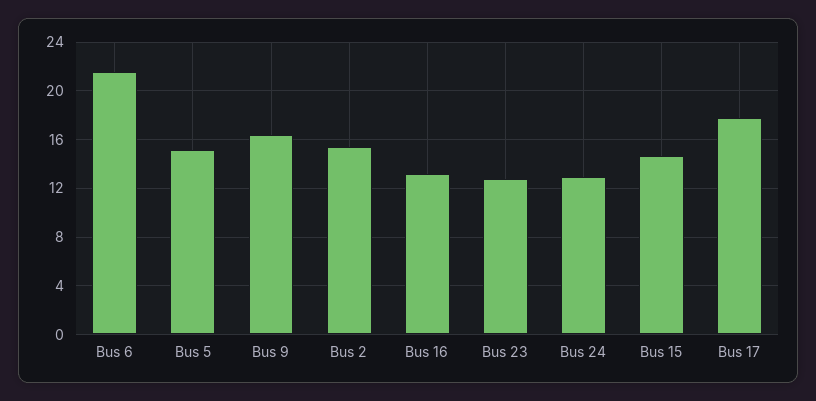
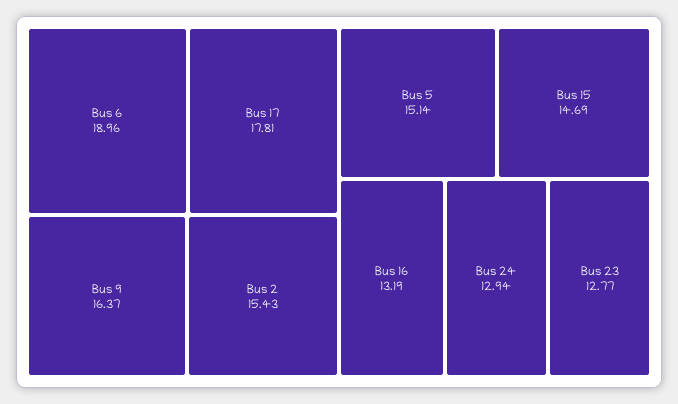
  {
-   "Bus 6": 21.5,
+   "Bus 6": 18.96,
    "Bus 5": 15.14,
    "Bus 9": 16.37,
    "Bus 2": 15.43,
    "Bus 16": 13.19,
    "Bus 23": 12.77,
    "Bus 24": 12.94,
    "Bus 15": 14.69,
    "Bus 17": 17.81
  }

